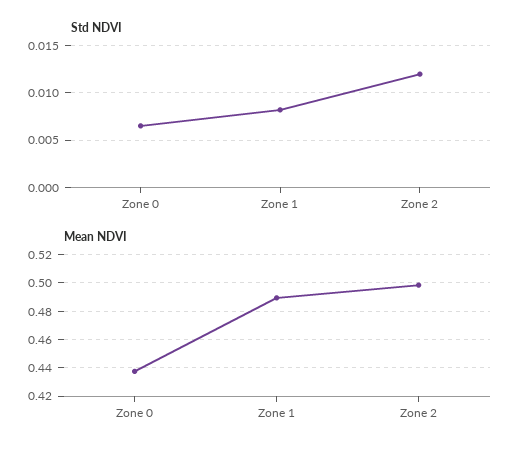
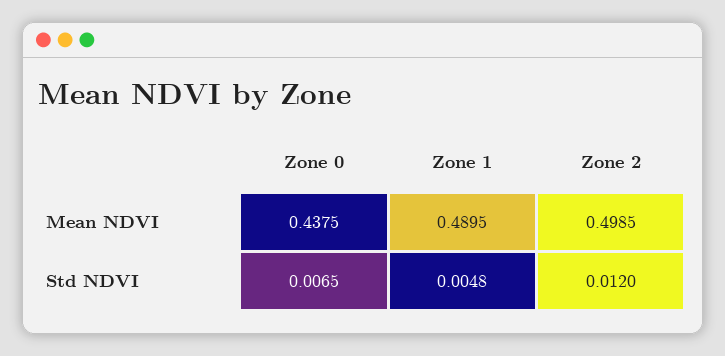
  {
    "Std NDVI": {
      "Zone 0": 0.0065,
-     "Zone 1": 0.008,
+     "Zone 1": 0.0048,
      "Zone 2": 0.012
    },
    "Mean NDVI": {
      "Zone 0": 0.4375,
      "Zone 1": 0.4895,
      "Zone 2": 0.4985
    }
  }

